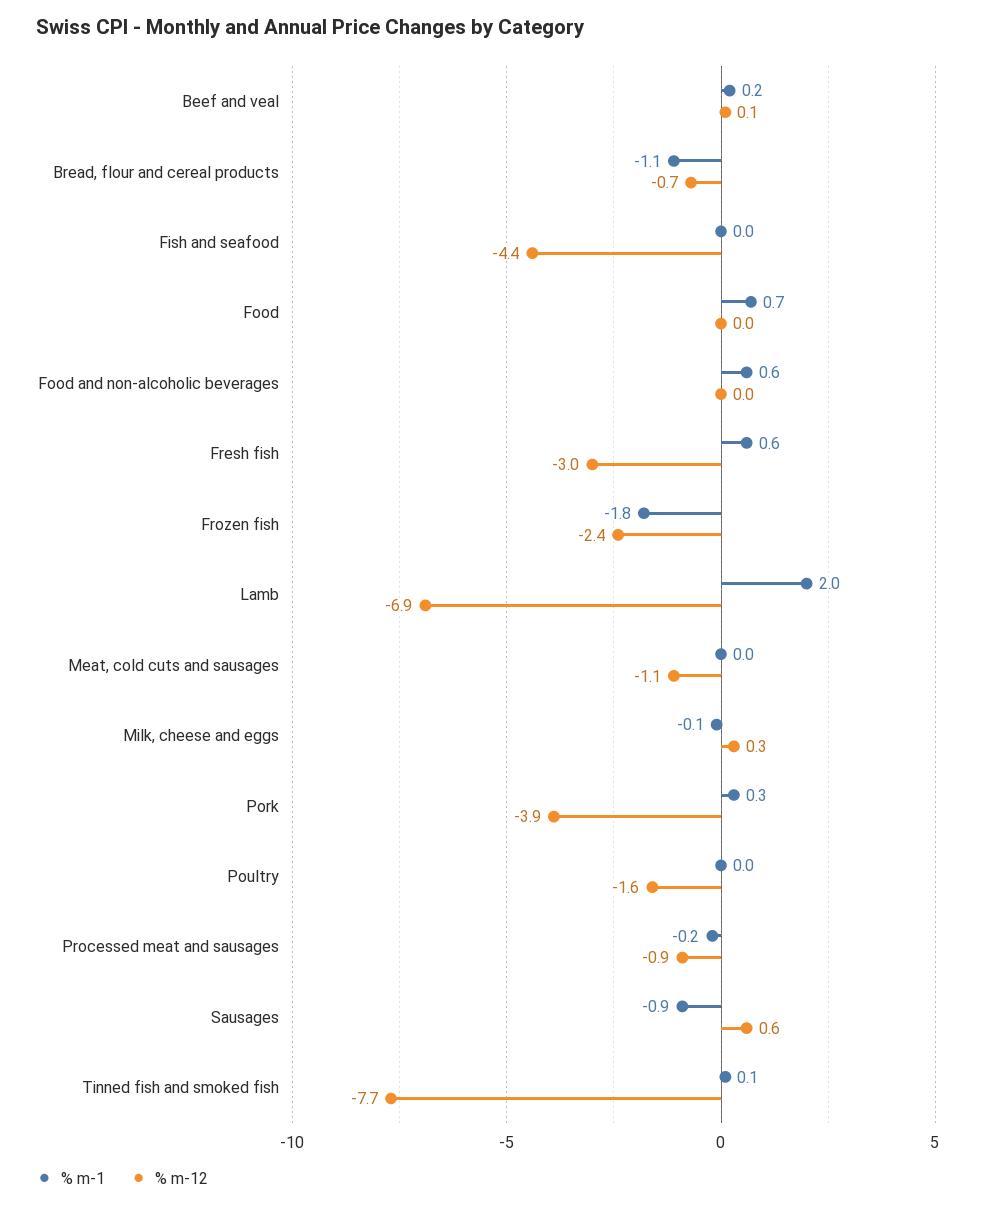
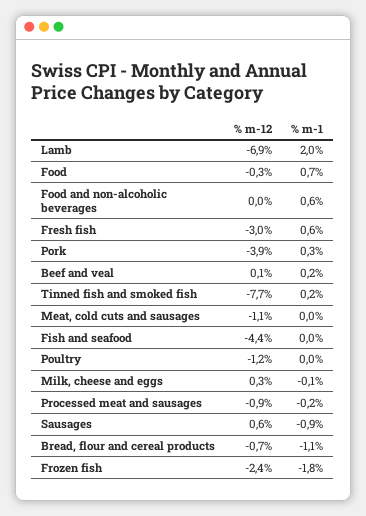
  {
    "% m-1": {
      "Beef and veal": 0.2,
      "Bread, flour and cereal products": -1.1,
      "Fish and seafood": 0,
      "Food": 0.7,
      "Food and non-alcoholic beverages": 0.6,
      "Fresh fish": 0.6,
      "Frozen fish": -1.8,
      "Lamb": 2,
      "Meat, cold cuts and sausages": 0,
      "Milk, cheese and eggs": -0.1,
      "Pork": 0.3,
      "Poultry": 0,
      "Processed meat and sausages": -0.2,
      "Sausages": -0.9,
-     "Tinned fish and smoked fish": 0.1
+     "Tinned fish and smoked fish": 0.2
    },
    "% m-12": {
      "Beef and veal": 0.1,
      "Bread, flour and cereal products": -0.7,
      "Fish and seafood": -4.4,
-     "Food": 0,
+     "Food": -0.3,
      "Food and non-alcoholic beverages": 0,
      "Fresh fish": -3,
      "Frozen fish": -2.4,
      "Lamb": -6.9,
      "Meat, cold cuts and sausages": -1.1,
      "Milk, cheese and eggs": 0.3,
      "Pork": -3.9,
-     "Poultry": -1.6,
+     "Poultry": -1.2,
      "Processed meat and sausages": -0.9,
      "Sausages": 0.6,
      "Tinned fish and smoked fish": -7.7
    }
  }

